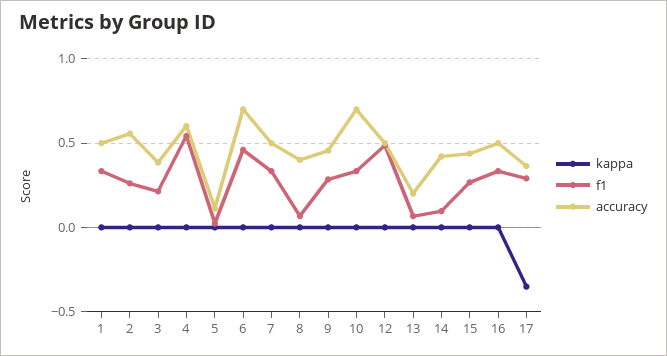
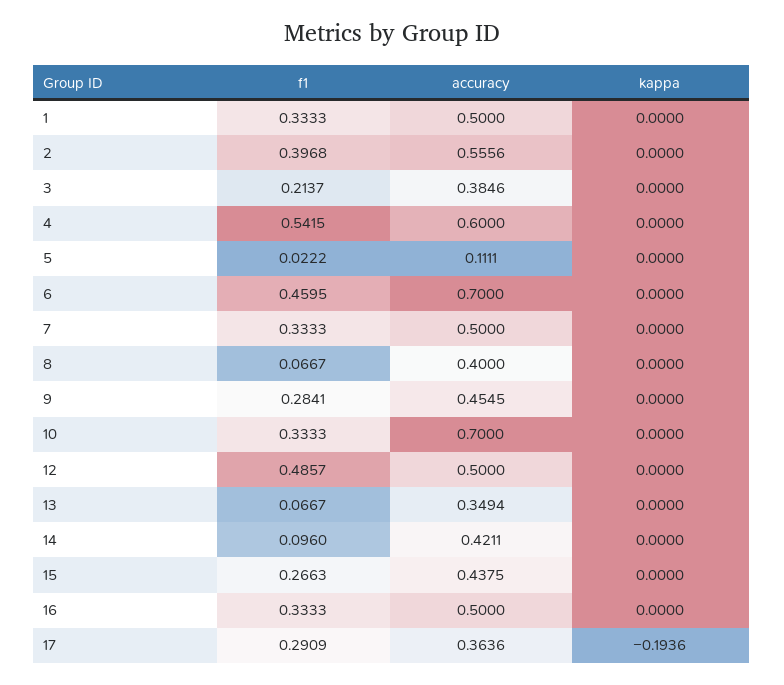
  {
    "kappa": {
      "1": 0,
      "2": 0,
      "3": 0,
      "4": 0,
      "5": 0,
      "6": 0,
      "7": 0,
      "8": 0,
      "9": 0,
      "10": 0,
      "12": 0,
      "13": 0,
      "14": 0,
      "15": 0,
      "16": 0,
-     "17": -0.35
+     "17": -0.1936
    },
    "f1": {
      "1": 0.3333,
-     "2": 0.25,
+     "2": 0.3968,
      "3": 0.2137,
      "4": 0.5415,
      "5": 0.0222,
      "6": 0.4595,
      "7": 0.3333,
      "8": 0.0667,
      "9": 0.2841,
      "10": 0.3333,
      "12": 0.4857,
      "13": 0.0667,
      "14": 0.096,
      "15": 0.2663,
      "16": 0.3333,
      "17": 0.2909
    },
    "accuracy": {
      "1": 0.5,
      "2": 0.5556,
      "3": 0.3846,
      "4": 0.6,
      "5": 0.1111,
      "6": 0.7,
      "7": 0.5,
      "8": 0.4,
      "9": 0.4545,
      "10": 0.7,
      "12": 0.5,
-     "13": 0.2,
+     "13": 0.3494,
      "14": 0.4211,
      "15": 0.4375,
      "16": 0.5,
      "17": 0.3636
    }
  }

